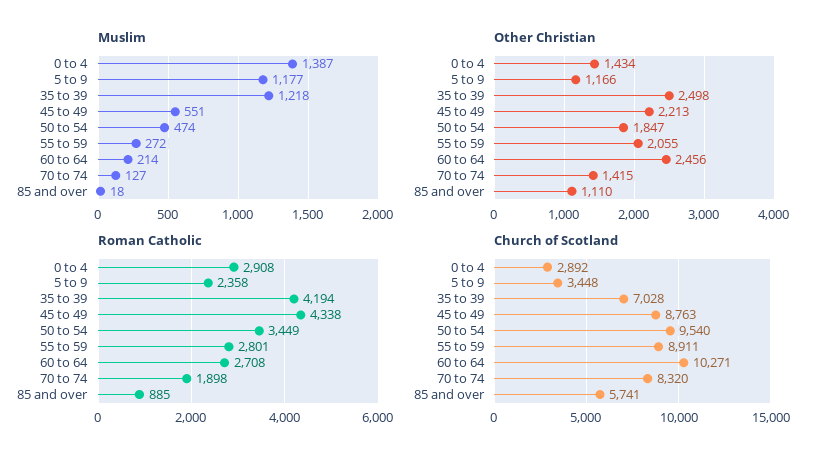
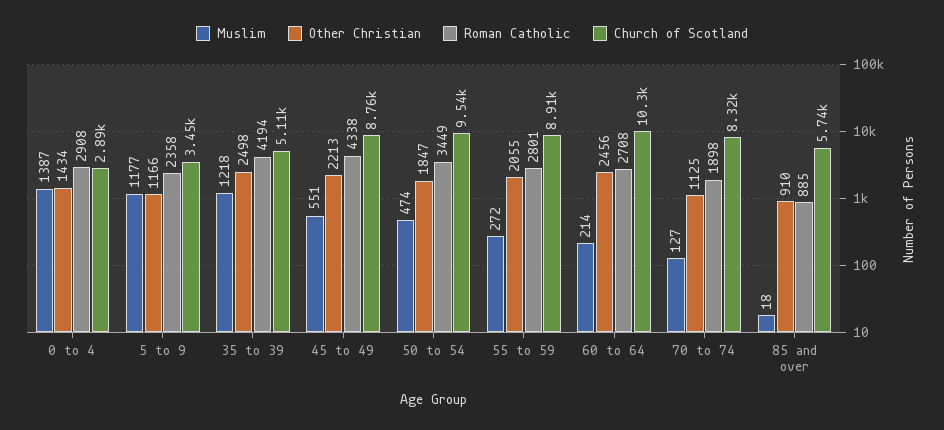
  {
    "Muslim": {
      "0 to 4": 1387,
      "5 to 9": 1177,
      "35 to 39": 1218,
      "45 to 49": 551,
      "50 to 54": 474,
      "55 to 59": 272,
      "60 to 64": 214,
      "70 to 74": 127,
      "85 and over": 18
    },
    "Other Christian": {
      "0 to 4": 1434,
      "5 to 9": 1166,
      "35 to 39": 2498,
      "45 to 49": 2213,
      "50 to 54": 1847,
      "55 to 59": 2055,
      "60 to 64": 2456,
-     "70 to 74": 1415,
+     "70 to 74": 1125,
-     "85 and over": 1110
+     "85 and over": 910
    },
    "Roman Catholic": {
      "0 to 4": 2908,
      "5 to 9": 2358,
      "35 to 39": 4194,
      "45 to 49": 4338,
      "50 to 54": 3449,
      "55 to 59": 2801,
      "60 to 64": 2708,
      "70 to 74": 1898,
      "85 and over": 885
    },
    "Church of Scotland": {
      "0 to 4": 2892,
      "5 to 9": 3448,
-     "35 to 39": 7028,
+     "35 to 39": 5110,
      "45 to 49": 8763,
      "50 to 54": 9540,
      "55 to 59": 8911,
      "60 to 64": 10271,
      "70 to 74": 8320,
      "85 and over": 5741
    }
  }

